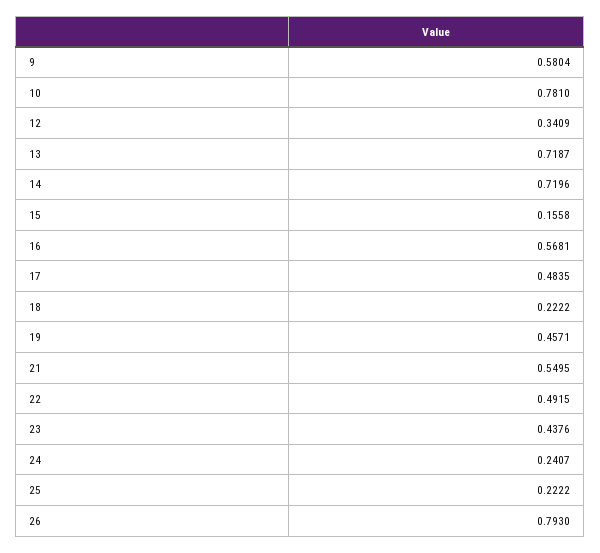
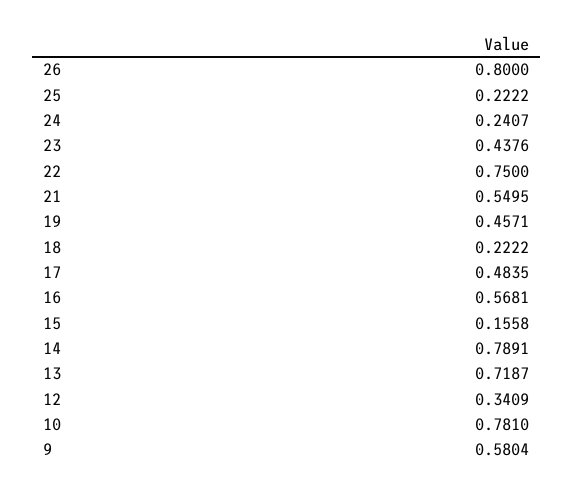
  {
    "9": 0.5804,
    "10": 0.781,
    "12": 0.3409,
    "13": 0.7187,
-   "14": 0.7196,
+   "14": 0.7891,
    "15": 0.1558,
    "16": 0.5681,
    "17": 0.4835,
    "18": 0.2222,
    "19": 0.4571,
    "21": 0.5495,
-   "22": 0.4915,
+   "22": 0.75,
    "23": 0.4376,
    "24": 0.2407,
    "25": 0.2222,
-   "26": 0.793
+   "26": 0.8
  }

